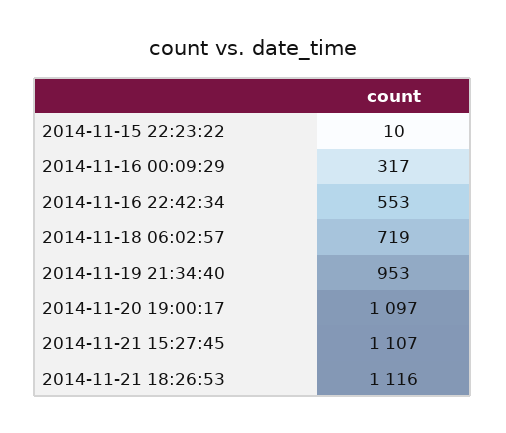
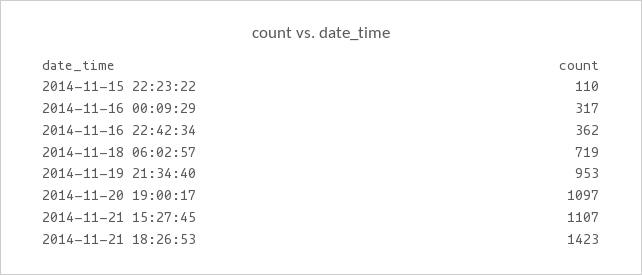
  {
-   "2014-11-15 22:23:22": 10,
+   "2014-11-15 22:23:22": 110,
    "2014-11-16 00:09:29": 317,
-   "2014-11-16 22:42:34": 553,
+   "2014-11-16 22:42:34": 362,
    "2014-11-18 06:02:57": 719,
    "2014-11-19 21:34:40": 953,
    "2014-11-20 19:00:17": 1097,
    "2014-11-21 15:27:45": 1107,
-   "2014-11-21 18:26:53": 1116
+   "2014-11-21 18:26:53": 1423
  }

